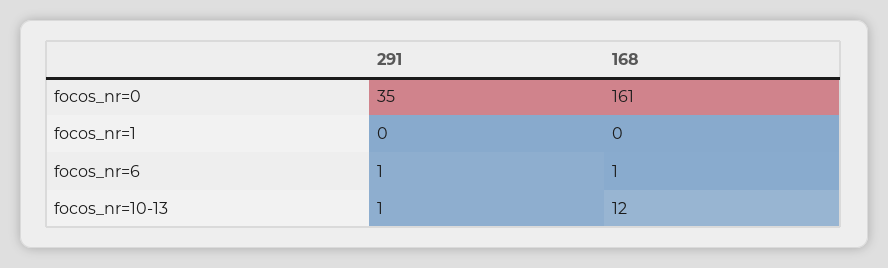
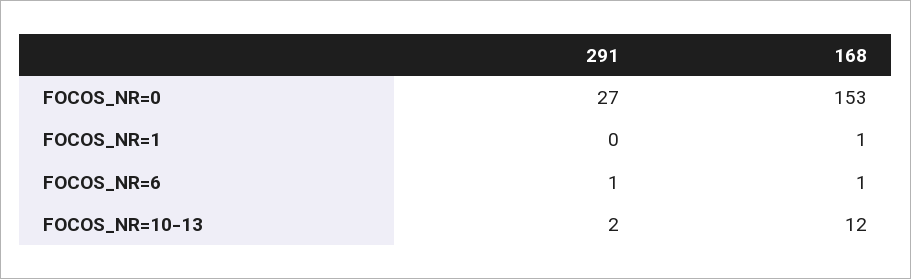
  {
    "291": {
-     "focos_nr=0": 35,
+     "focos_nr=0": 27,
      "focos_nr=1": 0,
      "focos_nr=6": 1,
-     "focos_nr=10-13": 1
+     "focos_nr=10-13": 2
    },
    "168": {
-     "focos_nr=0": 161,
+     "focos_nr=0": 153,
-     "focos_nr=1": 0,
+     "focos_nr=1": 1,
      "focos_nr=6": 1,
      "focos_nr=10-13": 12
    }
  }

